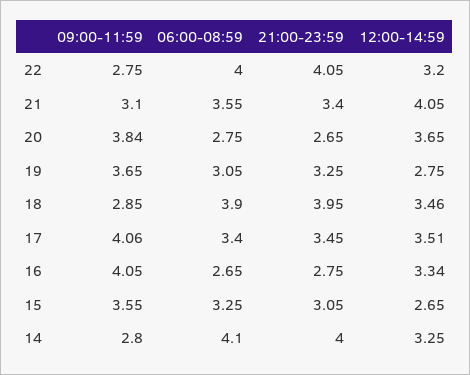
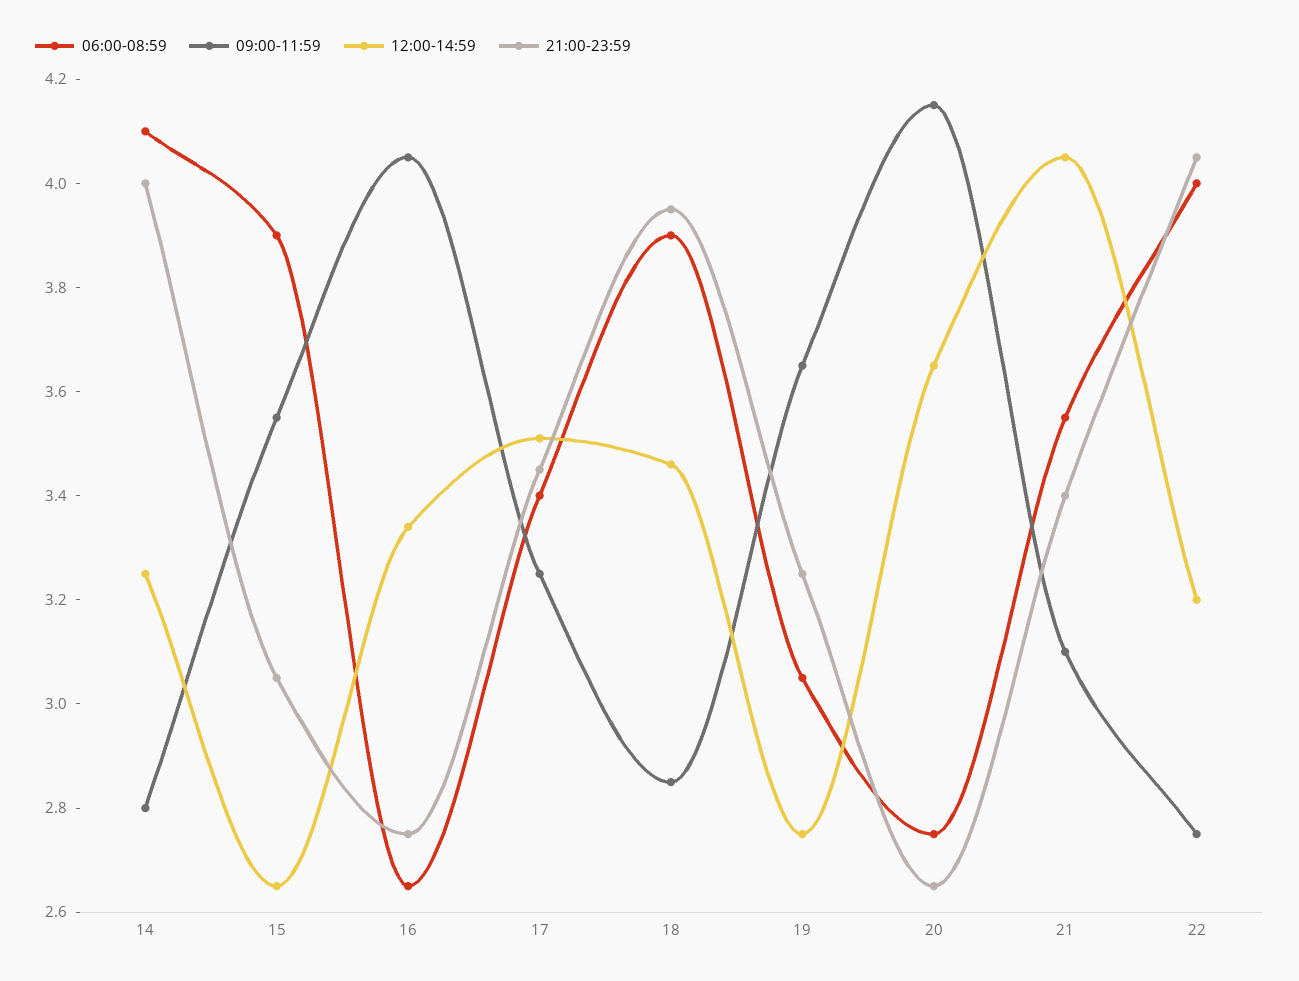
  {
    "09:00-11:59": {
      "22": 2.75,
      "21": 3.1,
-     "20": 3.84,
+     "20": 4.15,
      "19": 3.65,
      "18": 2.85,
-     "17": 4.06,
+     "17": 3.25,
      "16": 4.05,
      "15": 3.55,
      "14": 2.8
    },
    "06:00-08:59": {
      "22": 4,
      "21": 3.55,
      "20": 2.75,
      "19": 3.05,
      "18": 3.9,
      "17": 3.4,
      "16": 2.65,
-     "15": 3.25,
+     "15": 3.9,
      "14": 4.1
    },
    "21:00-23:59": {
      "22": 4.05,
      "21": 3.4,
      "20": 2.65,
      "19": 3.25,
      "18": 3.95,
      "17": 3.45,
      "16": 2.75,
      "15": 3.05,
      "14": 4
    },
    "12:00-14:59": {
      "22": 3.2,
      "21": 4.05,
      "20": 3.65,
      "19": 2.75,
      "18": 3.46,
      "17": 3.51,
      "16": 3.34,
      "15": 2.65,
      "14": 3.25
    }
  }

